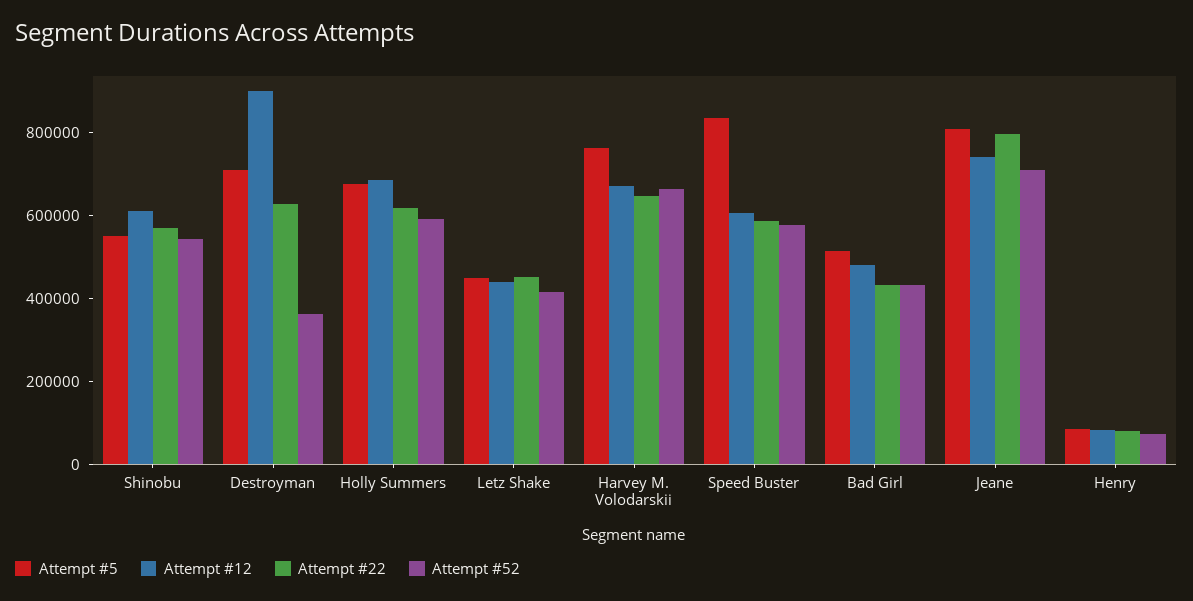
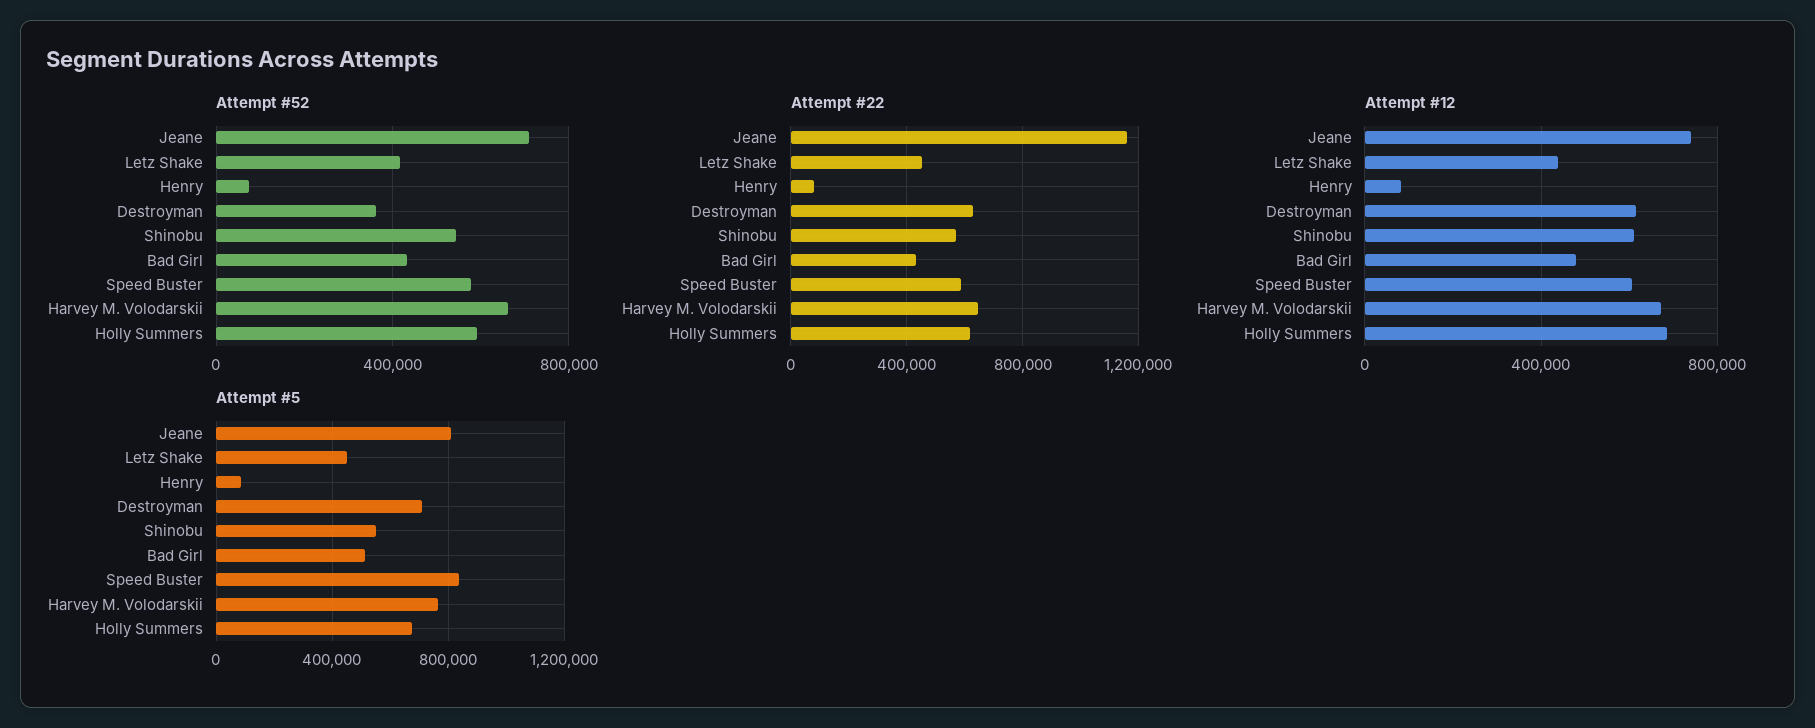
  {
    "Attempt #5": {
      "Shinobu": 550000,
      "Destroyman": 700000,
      "Holly Summers": 700000,
      "Letz Shake": 450000,
      "Harvey M. Volodarskii": 750000,
      "Speed Buster": 850000,
      "Bad Girl": 500000,
      "Jeane": 800000,
      "Henry": 100000
    },
    "Attempt #12": {
      "Shinobu": 600000,
-     "Destroyman": 900000,
+     "Destroyman": 600000,
      "Holly Summers": 700000,
      "Letz Shake": 450000,
      "Harvey M. Volodarskii": 650000,
      "Speed Buster": 600000,
      "Bad Girl": 500000,
      "Jeane": 750000,
      "Henry": 100000
    },
    "Attempt #22": {
      "Shinobu": 550000,
      "Destroyman": 650000,
      "Holly Summers": 600000,
      "Letz Shake": 450000,
      "Harvey M. Volodarskii": 650000,
      "Speed Buster": 600000,
      "Bad Girl": 450000,
-     "Jeane": 800000,
+     "Jeane": 1150000,
      "Henry": 100000
    },
    "Attempt #52": {
      "Shinobu": 550000,
      "Destroyman": 350000,
      "Holly Summers": 600000,
      "Letz Shake": 400000,
      "Harvey M. Volodarskii": 650000,
      "Speed Buster": 600000,
      "Bad Girl": 450000,
      "Jeane": 700000,
      "Henry": 50000
    }
  }

